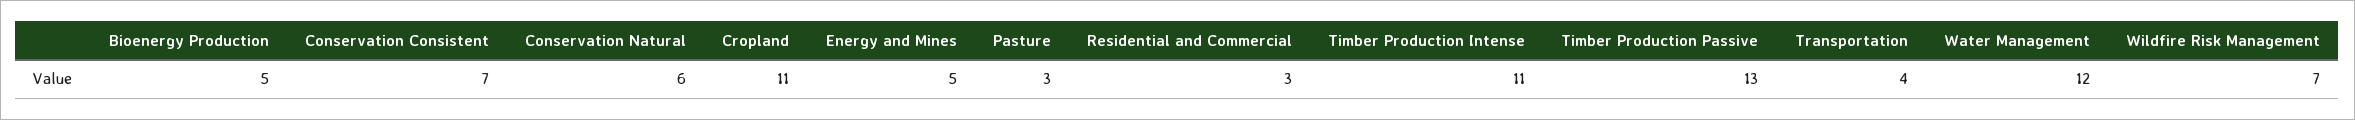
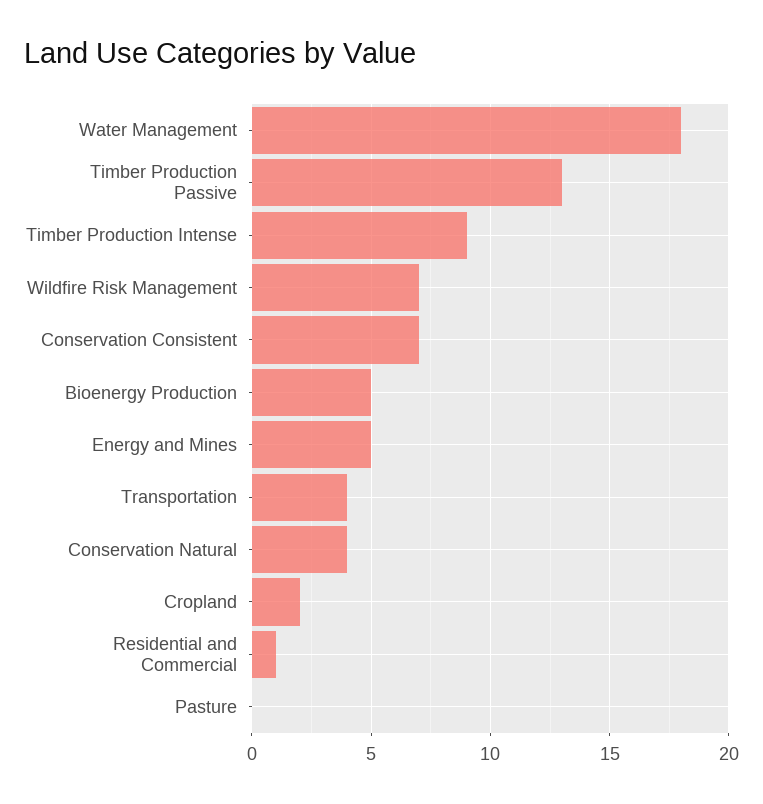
  {
    "Bioenergy Production": 5,
    "Conservation Consistent": 7,
-   "Conservation Natural": 6,
+   "Conservation Natural": 4,
-   "Cropland": 11,
+   "Cropland": 2,
    "Energy and Mines": 5,
-   "Pasture": 3,
+   "Pasture": 0,
-   "Residential and Commercial": 3,
+   "Residential and Commercial": 1,
-   "Timber Production Intense": 11,
+   "Timber Production Intense": 9,
    "Timber Production Passive": 13,
    "Transportation": 4,
-   "Water Management": 12,
+   "Water Management": 18,
    "Wildfire Risk Management": 7
  }

